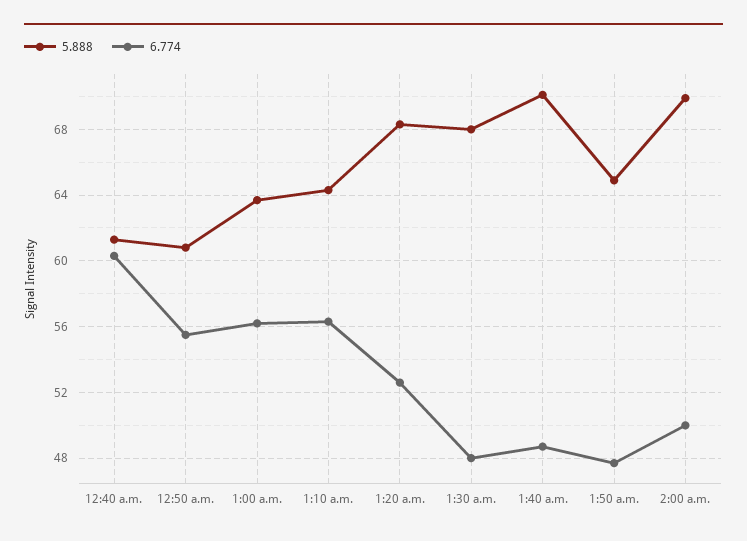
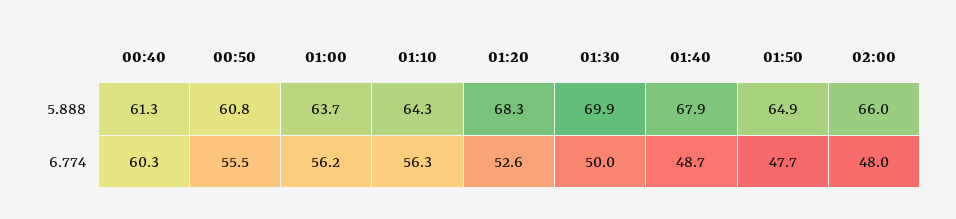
  {
    "5.888": {
      "12:40 a.m.": 61.3,
      "12:50 a.m.": 60.8,
      "1:00 a.m.": 63.7,
      "1:10 a.m.": 64.3,
      "1:20 a.m.": 68.3,
-     "1:30 a.m.": 68,
+     "1:30 a.m.": 69.9,
-     "1:40 a.m.": 70,
+     "1:40 a.m.": 67.9,
      "1:50 a.m.": 64.9,
-     "2:00 a.m.": 70
+     "2:00 a.m.": 66
    },
    "6.774": {
      "12:40 a.m.": 60.3,
      "12:50 a.m.": 55.5,
      "1:00 a.m.": 56.2,
      "1:10 a.m.": 56.3,
      "1:20 a.m.": 52.6,
-     "1:30 a.m.": 48,
+     "1:30 a.m.": 50,
      "1:40 a.m.": 48.7,
      "1:50 a.m.": 47.7,
-     "2:00 a.m.": 50
+     "2:00 a.m.": 48
    }
  }

